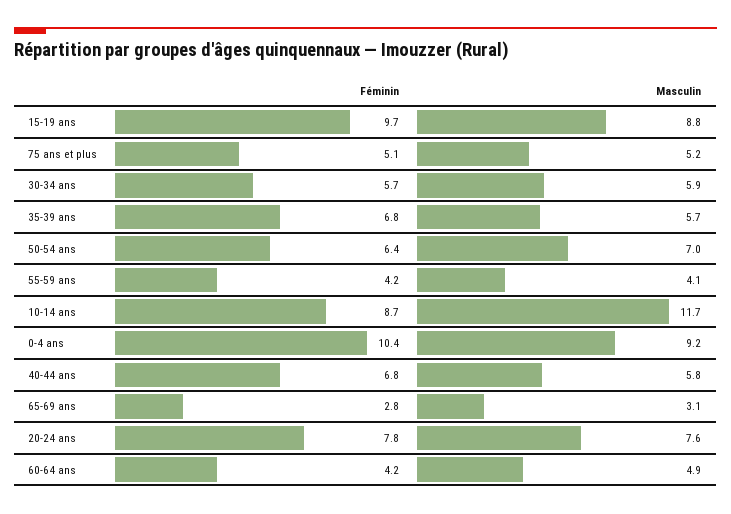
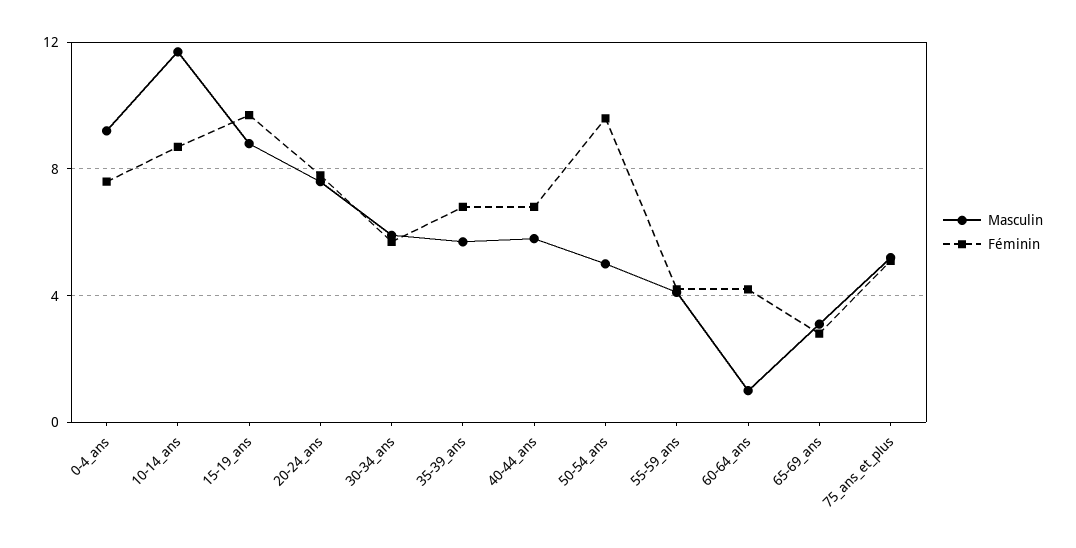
  {
    "Féminin": {
      "15-19 ans": 9.7,
      "75 ans et plus": 5.1,
      "30-34 ans": 5.7,
      "35-39 ans": 6.8,
-     "50-54 ans": 6.4,
+     "50-54 ans": 9.5,
      "55-59 ans": 4.2,
      "10-14 ans": 8.7,
-     "0-4 ans": 10.4,
+     "0-4 ans": 7.5,
      "40-44 ans": 6.8,
      "65-69 ans": 2.8,
      "20-24 ans": 7.8,
      "60-64 ans": 4.2
    },
    "Masculin": {
      "15-19 ans": 8.8,
      "75 ans et plus": 5.2,
      "30-34 ans": 5.9,
      "35-39 ans": 5.7,
-     "50-54 ans": 7,
+     "50-54 ans": 5,
      "55-59 ans": 4.1,
      "10-14 ans": 11.7,
      "0-4 ans": 9.2,
      "40-44 ans": 5.8,
      "65-69 ans": 3.1,
      "20-24 ans": 7.6,
-     "60-64 ans": 4.9
+     "60-64 ans": 1
    }
  }

